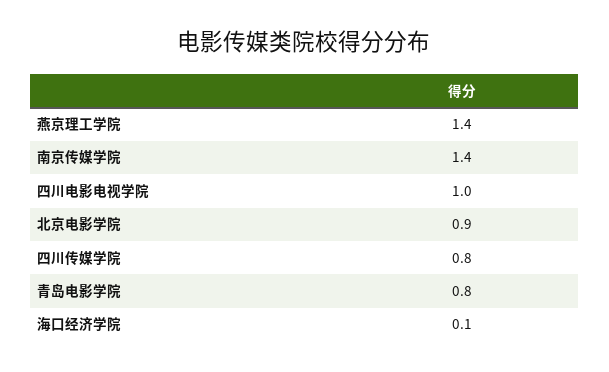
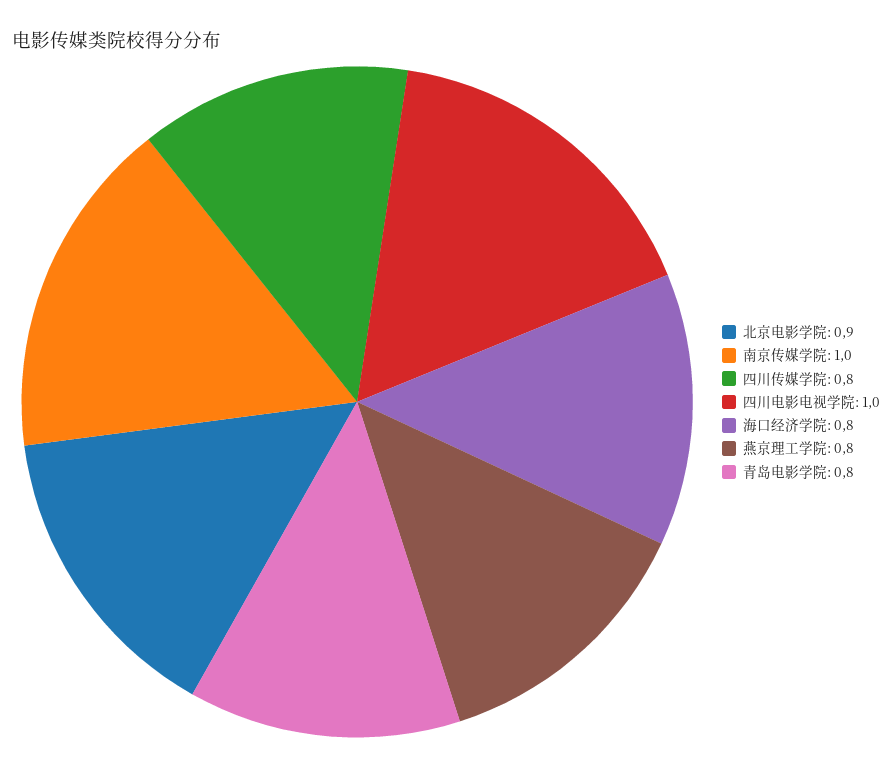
  {
-   "燕京理工学院": 1.4,
+   "燕京理工学院": 0.8,
-   "南京传媒学院": 1.4,
+   "南京传媒学院": 1,
    "四川电影电视学院": 1,
    "北京电影学院": 0.9,
    "四川传媒学院": 0.8,
    "青岛电影学院": 0.8,
-   "海口经济学院": 0.1
+   "海口经济学院": 0.8
  }

